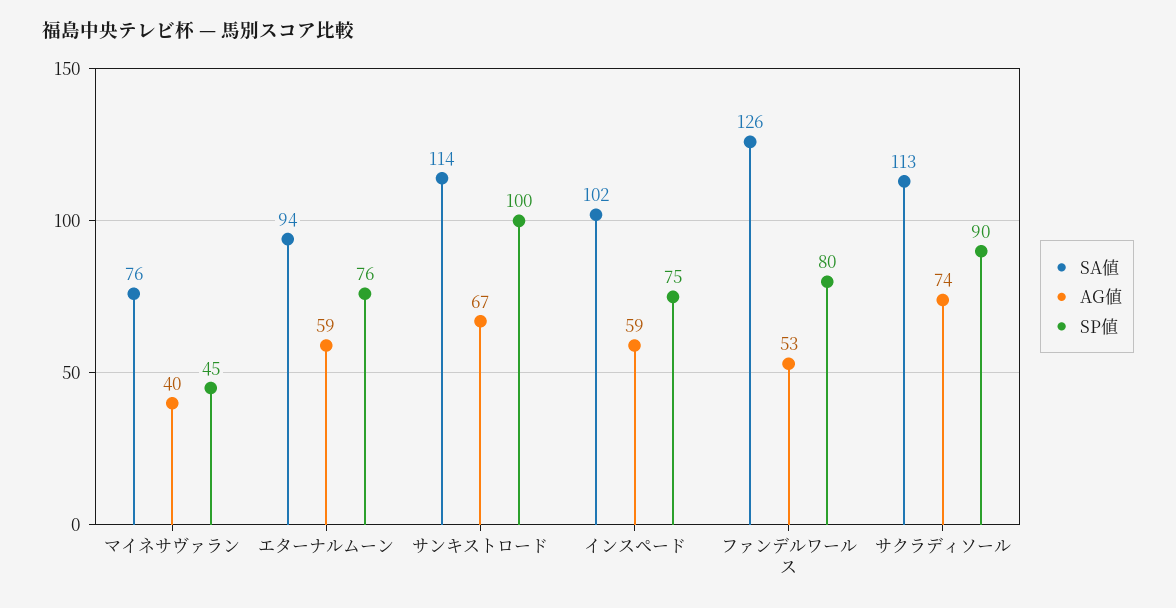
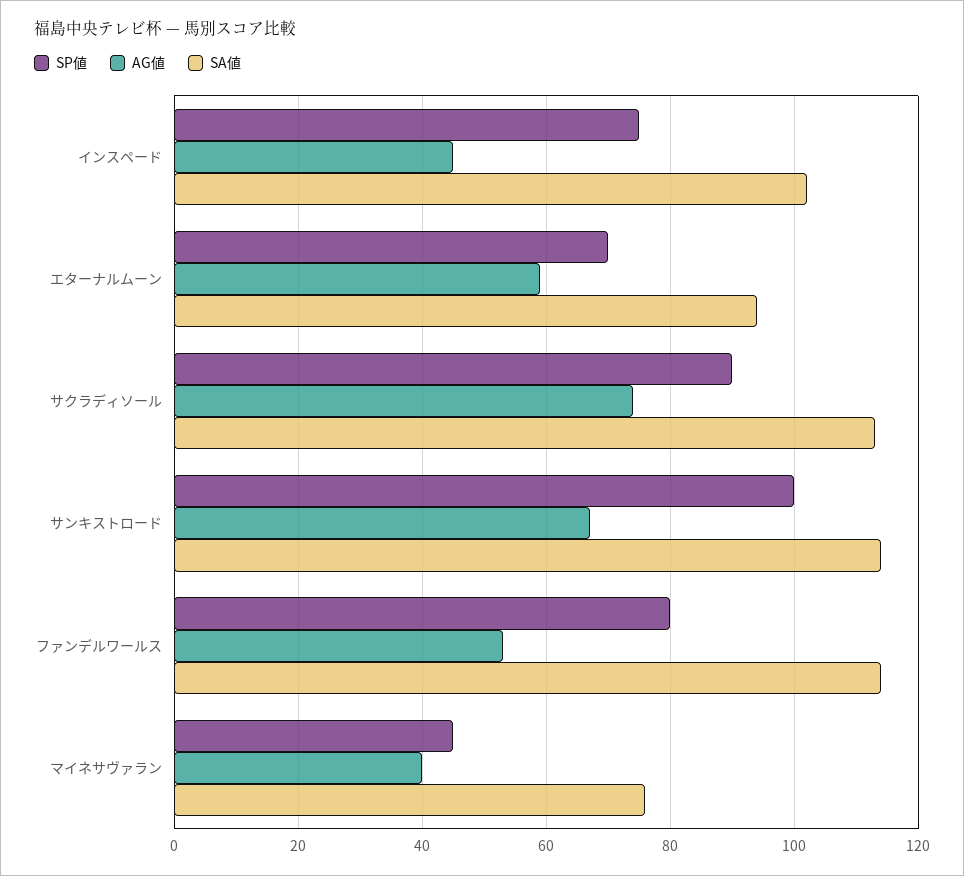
  {
    "SA値": {
      "マイネサヴァラン": 76,
      "エターナルムーン": 94,
      "サンキストロード": 114,
      "インスペード": 102,
-     "ファンデルワールス": 126,
+     "ファンデルワールス": 115,
      "サクラディソール": 113
    },
    "AG値": {
      "マイネサヴァラン": 40,
      "エターナルムーン": 59,
      "サンキストロード": 67,
-     "インスペード": 59,
+     "インスペード": 45,
      "ファンデルワールス": 53,
      "サクラディソール": 74
    },
    "SP値": {
      "マイネサヴァラン": 45,
-     "エターナルムーン": 76,
+     "エターナルムーン": 70,
      "サンキストロード": 100,
      "インスペード": 75,
      "ファンデルワールス": 80,
      "サクラディソール": 90
    }
  }

